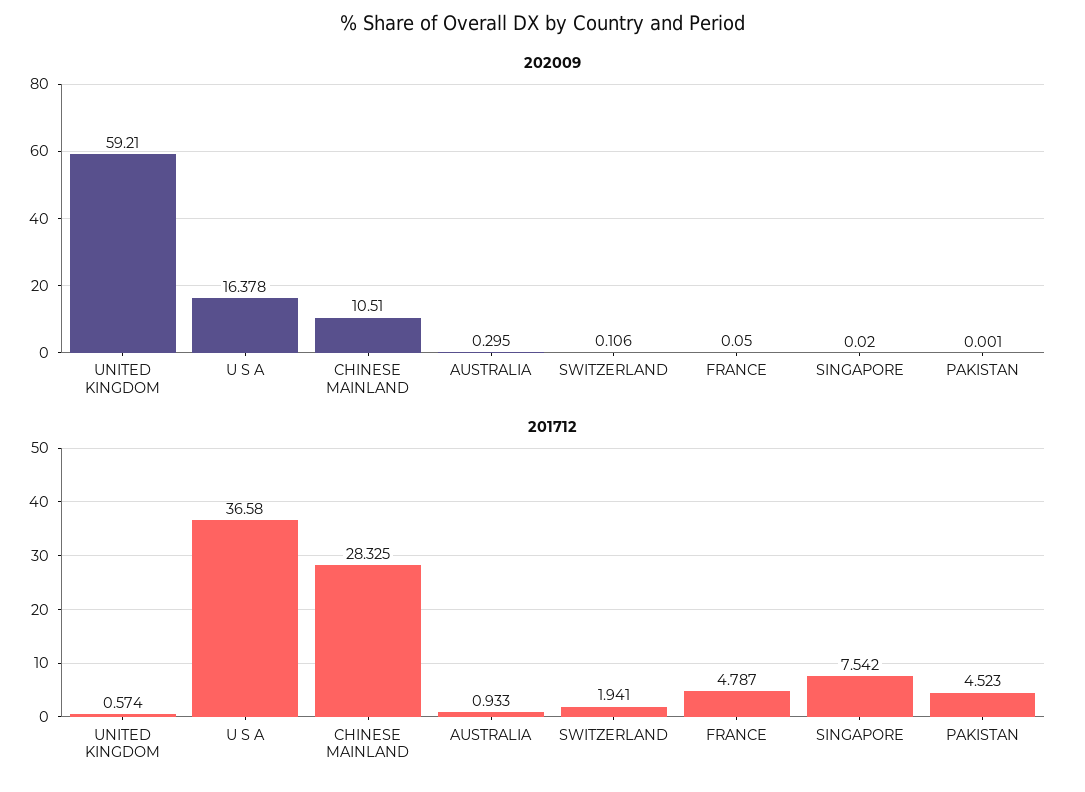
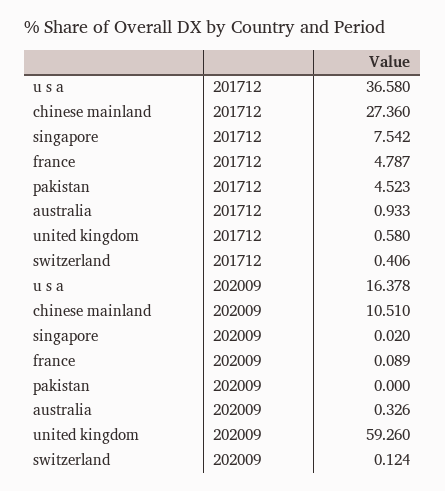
  {
    "202009": {
-     "UNITED KINGDOM": 59.21,
+     "UNITED KINGDOM": 59.26,
      "U S A": 16.378,
      "CHINESE MAINLAND": 10.51,
-     "AUSTRALIA": 0.295,
+     "AUSTRALIA": 0.326,
-     "SWITZERLAND": 0.106,
+     "SWITZERLAND": 0.124,
-     "FRANCE": 0.05,
+     "FRANCE": 0.089,
      "SINGAPORE": 0.02,
-     "PAKISTAN": 0.001
+     "PAKISTAN": 0
    },
    "201712": {
-     "UNITED KINGDOM": 0.574,
+     "UNITED KINGDOM": 0.58,
      "U S A": 36.58,
-     "CHINESE MAINLAND": 28.325,
+     "CHINESE MAINLAND": 27.36,
      "AUSTRALIA": 0.933,
-     "SWITZERLAND": 1.941,
+     "SWITZERLAND": 0.406,
      "FRANCE": 4.787,
      "SINGAPORE": 7.542,
      "PAKISTAN": 4.523
    }
  }

